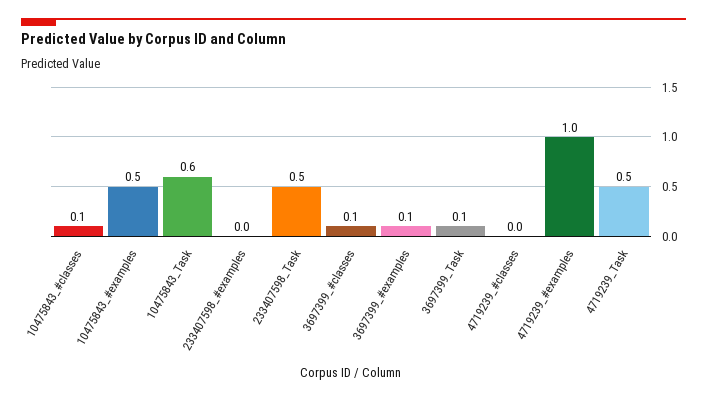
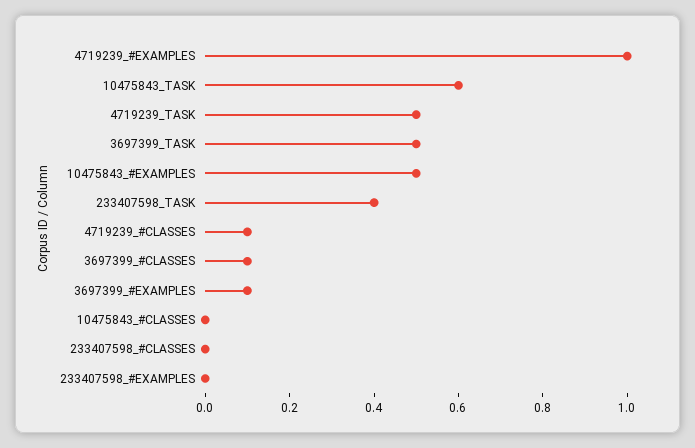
  {
-   "10475843_#classes": 0.1,
+   "10475843_#classes": 0,
    "10475843_#examples": 0.5,
    "10475843_Task": 0.6,
    "233407598_#examples": 0,
-   "233407598_Task": 0.5,
+   "233407598_Task": 0.4,
    "3697399_#classes": 0.1,
    "3697399_#examples": 0.1,
-   "3697399_Task": 0.1,
+   "3697399_Task": 0.5,
-   "4719239_#classes": 0,
+   "4719239_#classes": 0.1,
    "4719239_#examples": 1,
-   "4719239_Task": 0.5
+   "4719239_Task": 0.5,
+   "233407598_#CLASSES": 0
  }

